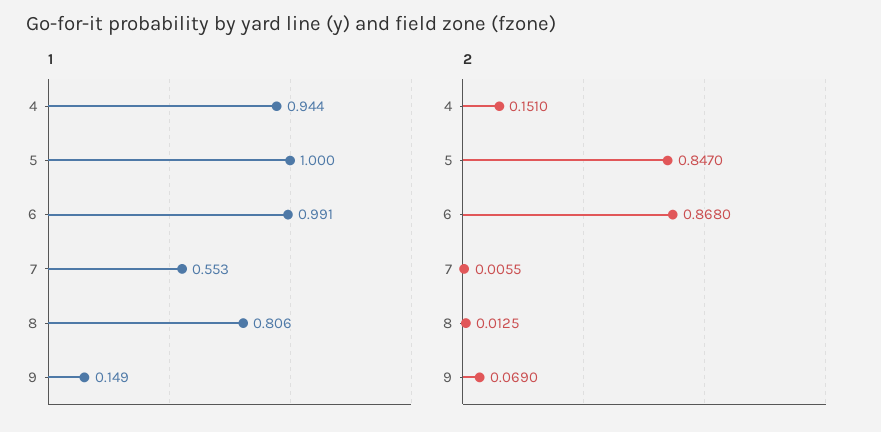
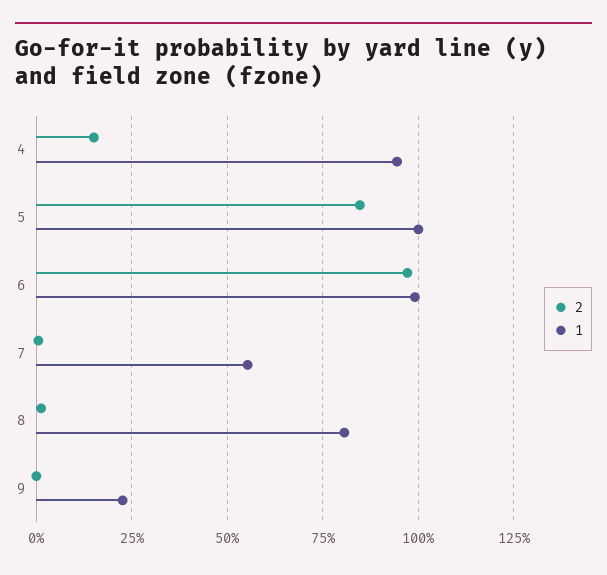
  {
    "1": {
      "4": 0.944,
      "5": 1,
      "6": 0.991,
      "7": 0.553,
      "8": 0.806,
-     "9": 0.149
+     "9": 0.225
    },
    "2": {
      "4": 0.151,
      "5": 0.847,
-     "6": 0.868,
+     "6": 0.975,
      "7": 0.0055,
      "8": 0.0125,
-     "9": 0.069
+     "9": 0
    }
  }

